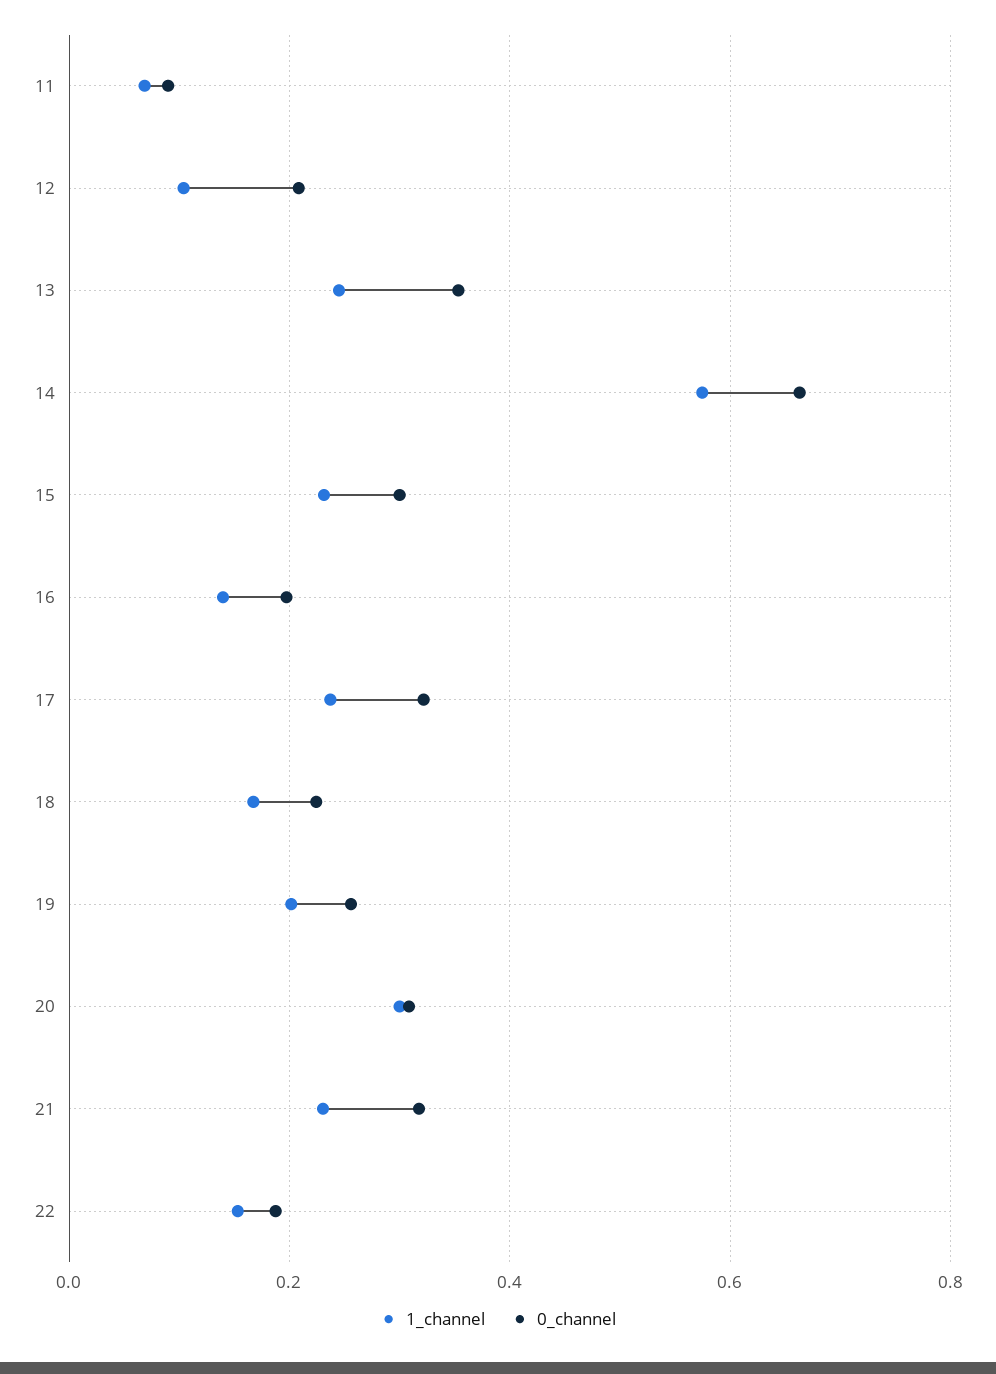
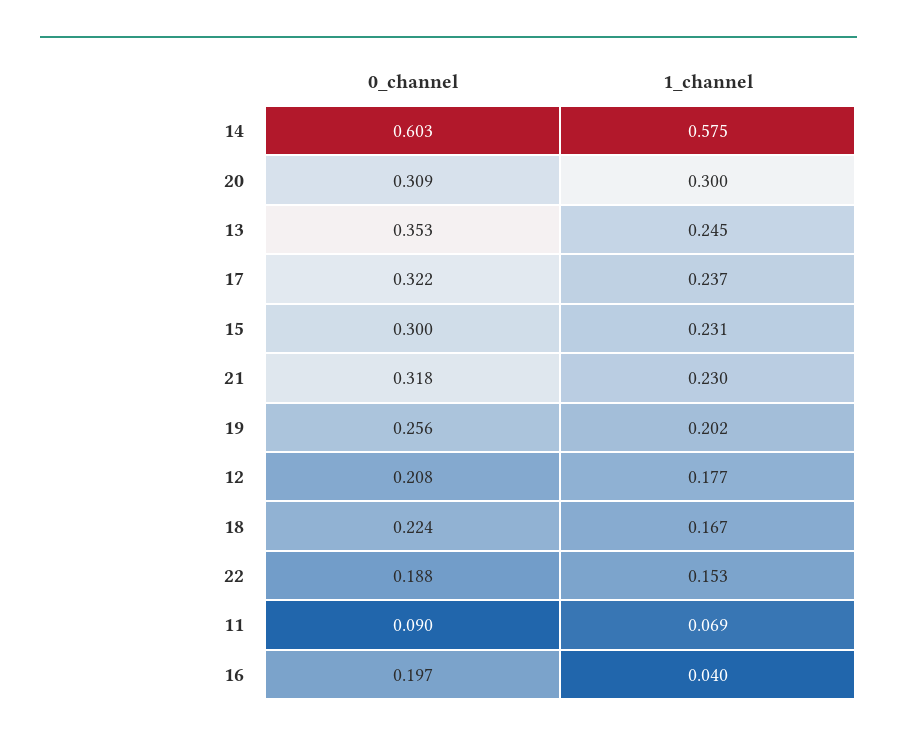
  {
    "1_channel": {
      "11": 0.069,
-     "12": 0.1,
+     "12": 0.177,
      "13": 0.245,
      "14": 0.575,
      "15": 0.231,
-     "16": 0.14,
+     "16": 0.04,
      "17": 0.237,
      "18": 0.167,
      "19": 0.202,
      "20": 0.3,
      "21": 0.23,
      "22": 0.153
    },
    "0_channel": {
      "11": 0.09,
      "12": 0.208,
      "13": 0.353,
-     "14": 0.66,
+     "14": 0.603,
      "15": 0.3,
      "16": 0.197,
      "17": 0.322,
      "18": 0.224,
      "19": 0.256,
      "20": 0.309,
      "21": 0.318,
      "22": 0.188
    }
  }

